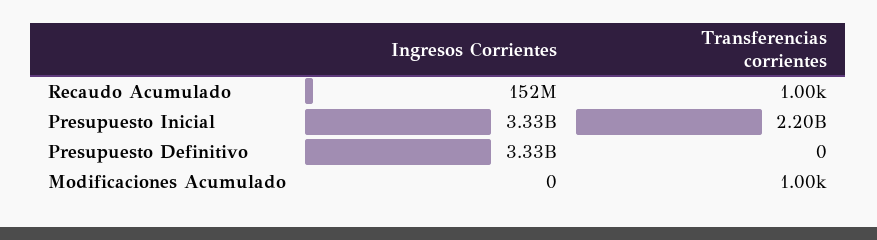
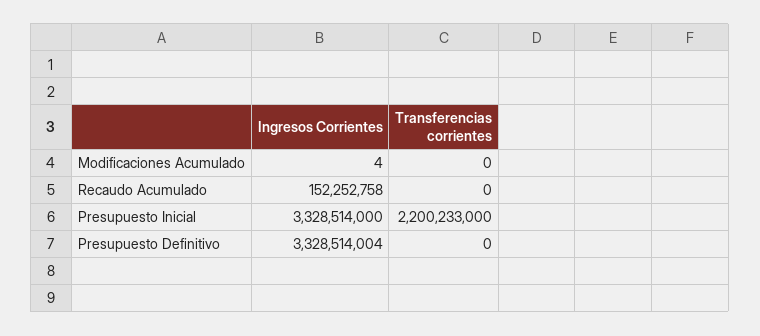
  {
    "Ingresos Corrientes": {
      "Recaudo Acumulado": 152252758,
      "Presupuesto Inicial": 3328514000,
      "Presupuesto Definitivo": 3328514004,
-     "Modificaciones Acumulado": 0
+     "Modificaciones Acumulado": 4
    },
    "Transferencias corrientes": {
-     "Recaudo Acumulado": 1000,
+     "Recaudo Acumulado": 0,
      "Presupuesto Inicial": 2200233000,
      "Presupuesto Definitivo": 0,
-     "Modificaciones Acumulado": 1000
+     "Modificaciones Acumulado": 0
    }
  }

